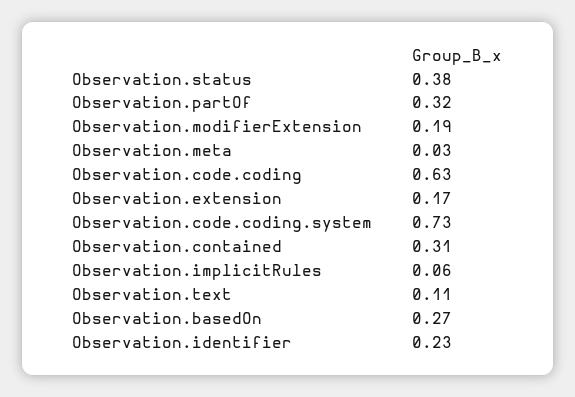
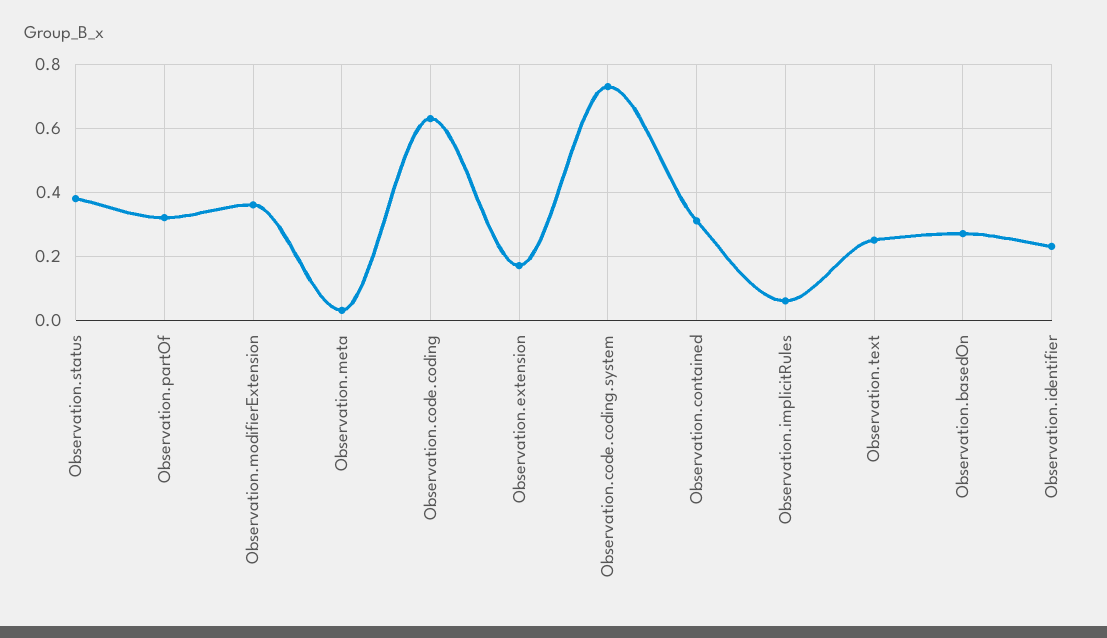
  {
    "Observation.status": 0.38,
    "Observation.partOf": 0.32,
-   "Observation.modifierExtension": 0.19,
+   "Observation.modifierExtension": 0.35,
    "Observation.meta": 0.03,
    "Observation.code.coding": 0.63,
    "Observation.extension": 0.17,
    "Observation.code.coding.system": 0.73,
    "Observation.contained": 0.31,
    "Observation.implicitRules": 0.06,
-   "Observation.text": 0.11,
+   "Observation.text": 0.25,
    "Observation.basedOn": 0.27,
    "Observation.identifier": 0.23
  }

